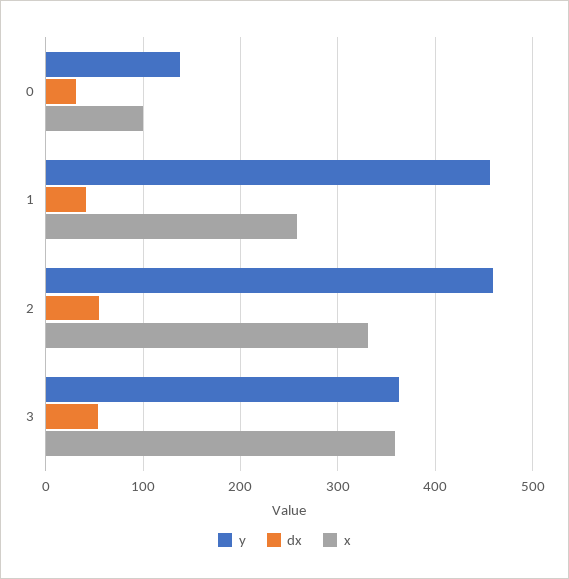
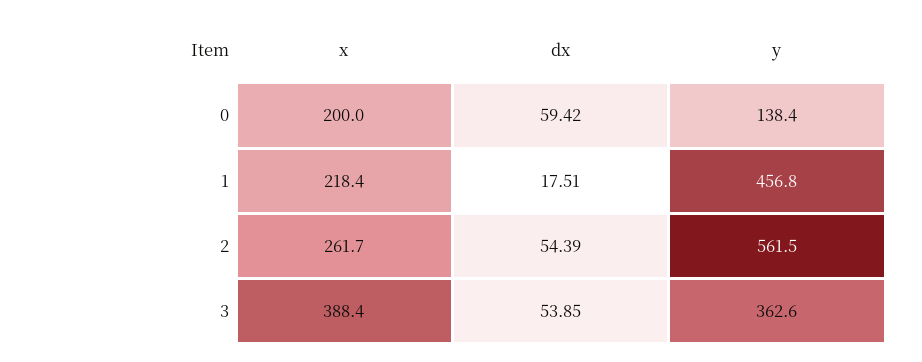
  {
    "y": {
      "0": 138.4,
      "1": 456.8,
-     "2": 460,
+     "2": 561.5,
      "3": 362.6
    },
    "dx": {
-     "0": 30,
+     "0": 59.42,
-     "1": 40,
+     "1": 17.51,
      "2": 54.39,
      "3": 53.85
    },
    "x": {
-     "0": 100,
+     "0": 200,
-     "1": 260,
+     "1": 218.4,
-     "2": 330,
+     "2": 261.7,
-     "3": 360
+     "3": 388.4
    }
  }

